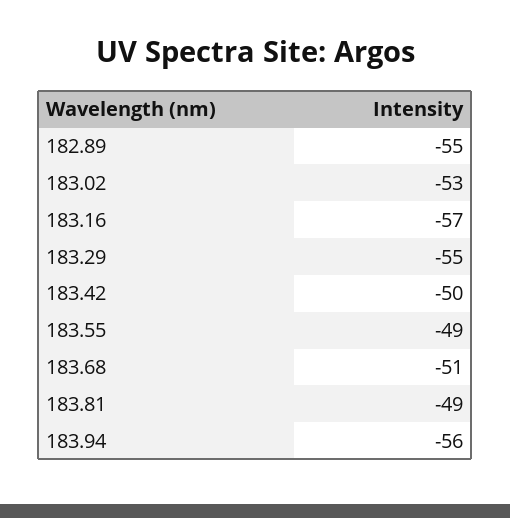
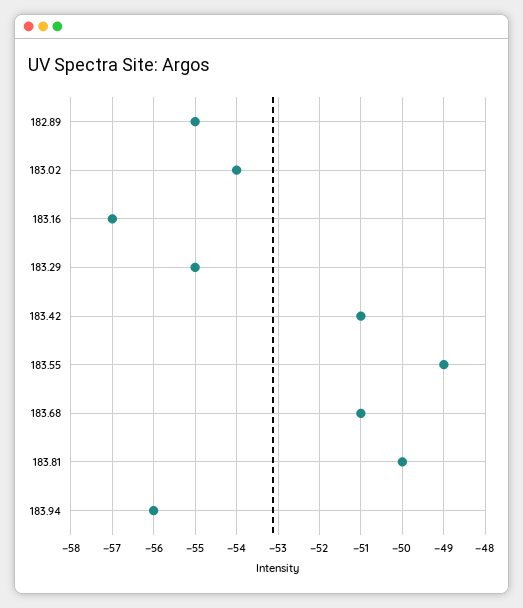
  {
    "182.89": -55,
-   "183.02": -53,
+   "183.02": -54,
    "183.16": -57,
    "183.29": -55,
-   "183.42": -50,
+   "183.42": -51,
    "183.55": -49,
    "183.68": -51,
-   "183.81": -49,
+   "183.81": -50,
    "183.94": -56
  }

